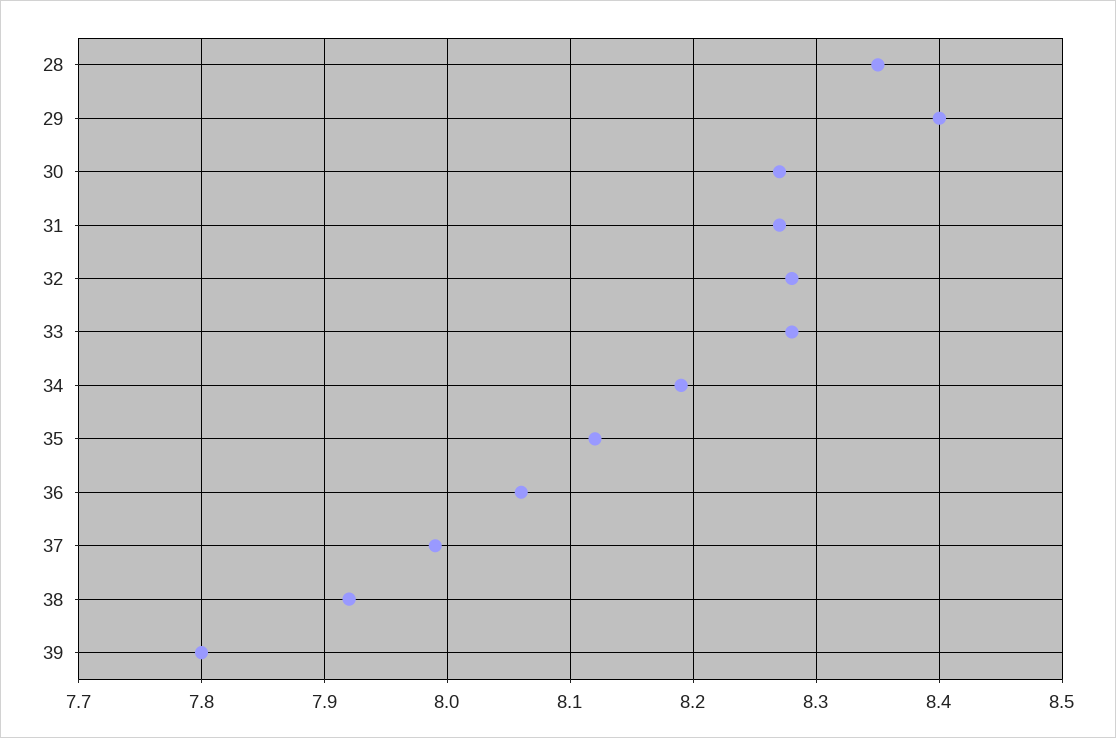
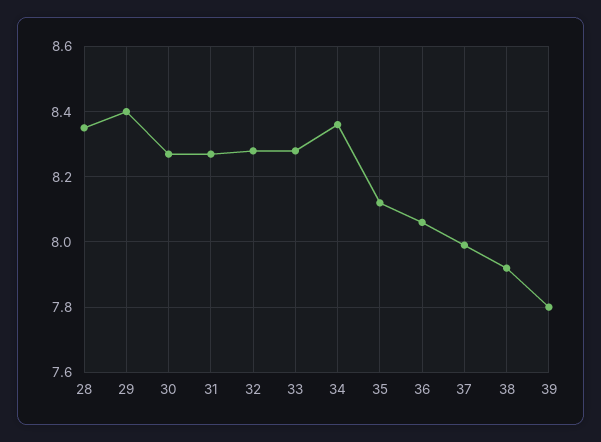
  {
    "28": 8.35,
    "29": 8.4,
    "30": 8.27,
    "31": 8.27,
    "32": 8.28,
    "33": 8.28,
-   "34": 8.19,
+   "34": 8.35,
    "35": 8.12,
    "36": 8.06,
    "37": 7.99,
    "38": 7.92,
    "39": 7.8
  }

